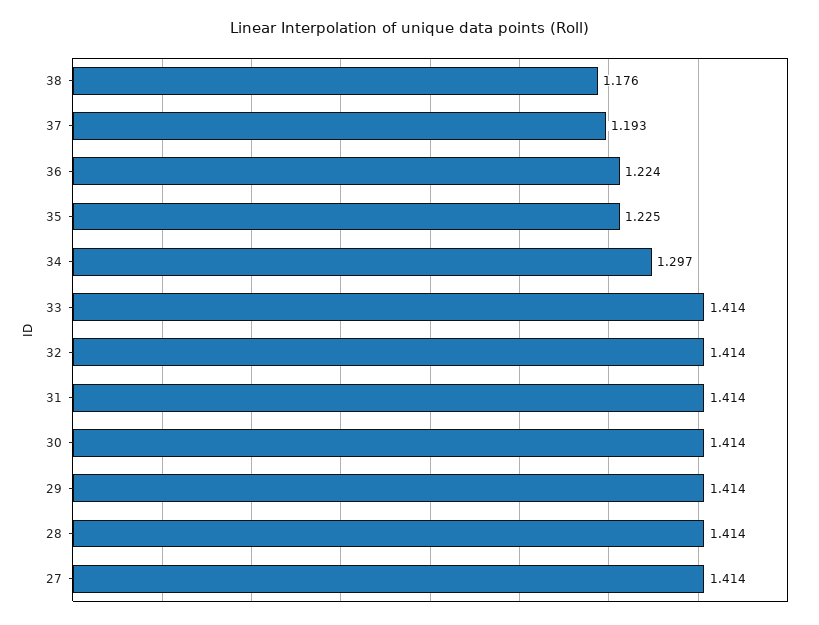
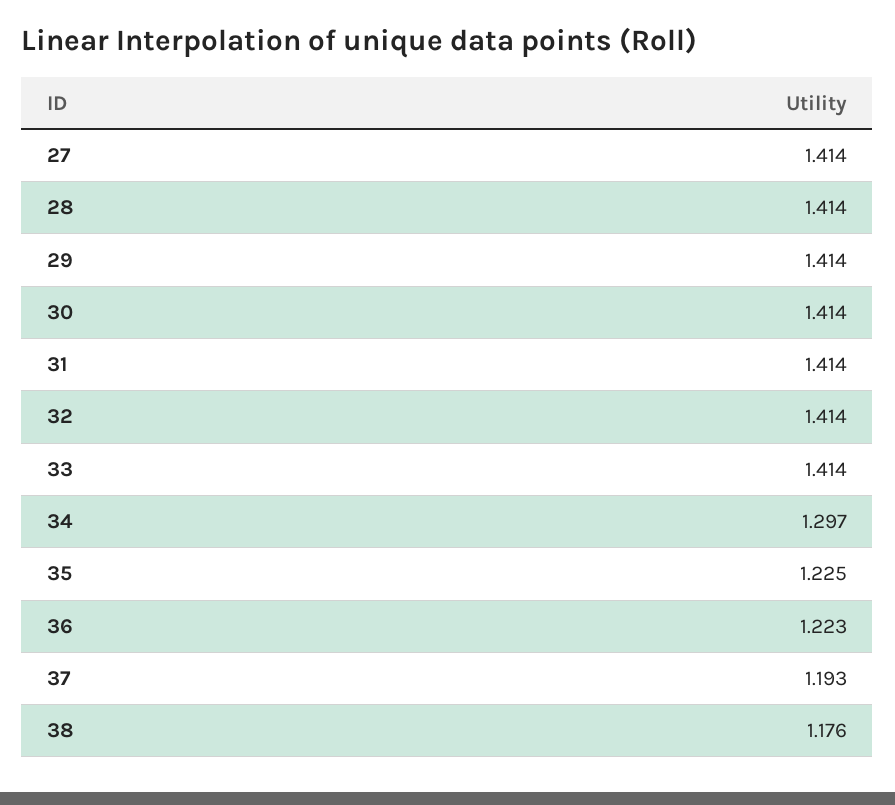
  {
    "38": 1.176,
    "37": 1.193,
-   "36": 1.224,
+   "36": 1.223,
    "35": 1.225,
    "34": 1.297,
    "33": 1.414,
    "32": 1.414,
    "31": 1.414,
    "30": 1.414,
    "29": 1.414,
    "28": 1.414,
    "27": 1.414
  }

